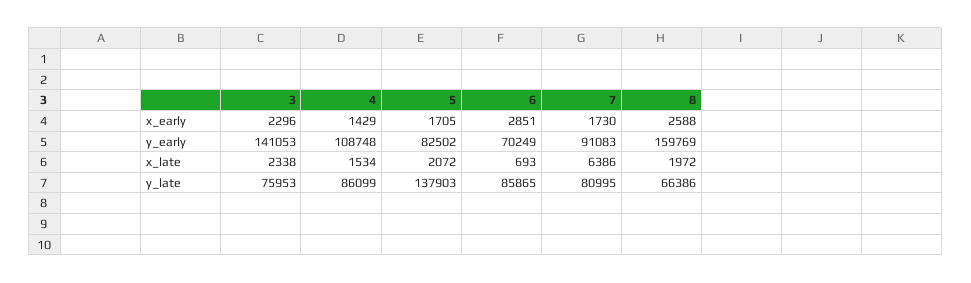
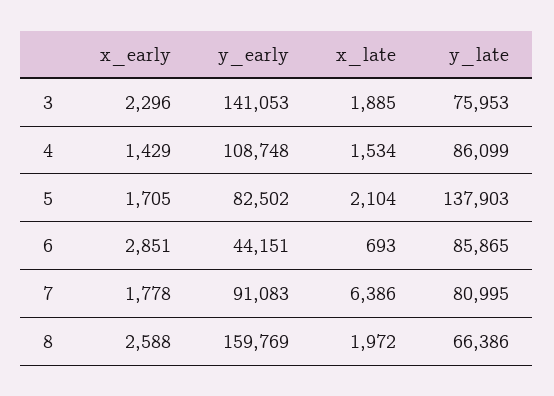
  {
    "3": {
      "x_early": 2296,
      "y_early": 141053,
-     "x_late": 2338,
+     "x_late": 1885,
      "y_late": 75953
    },
    "4": {
      "x_early": 1429,
      "y_early": 108748,
      "x_late": 1534,
      "y_late": 86099
    },
    "5": {
      "x_early": 1705,
      "y_early": 82502,
-     "x_late": 2072,
+     "x_late": 2104,
      "y_late": 137903
    },
    "6": {
      "x_early": 2851,
-     "y_early": 70249,
+     "y_early": 44151,
      "x_late": 693,
      "y_late": 85865
    },
    "7": {
-     "x_early": 1730,
+     "x_early": 1778,
      "y_early": 91083,
      "x_late": 6386,
      "y_late": 80995
    },
    "8": {
      "x_early": 2588,
      "y_early": 159769,
      "x_late": 1972,
      "y_late": 66386
    }
  }

